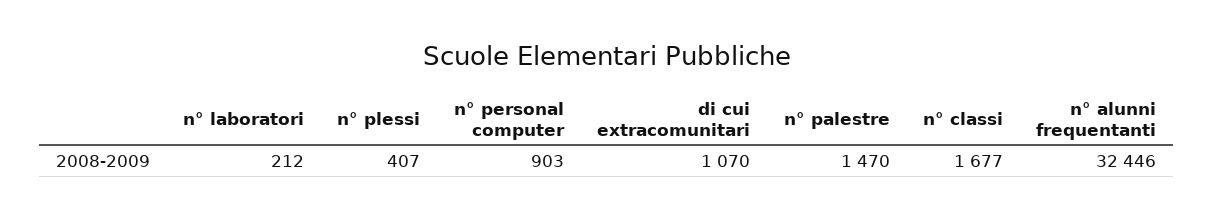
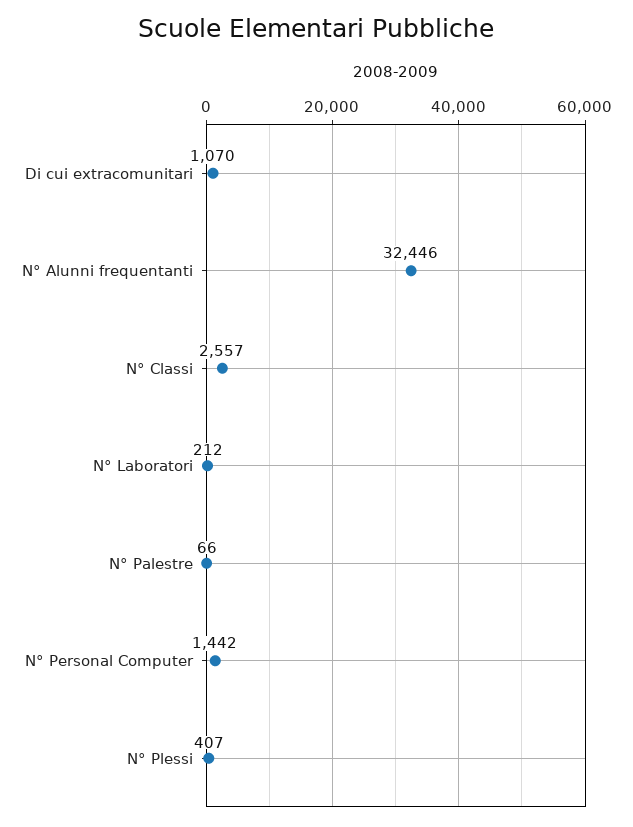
  {
    "n° laboratori": 212,
    "n° plessi": 407,
-   "n° personal computer": 903,
+   "n° personal computer": 1442,
    "di cui extracomunitari": 1070,
-   "n° palestre": 1470,
+   "n° palestre": 66,
-   "n° classi": 1677,
+   "n° classi": 2557,
    "n° alunni frequentanti": 32446
  }

